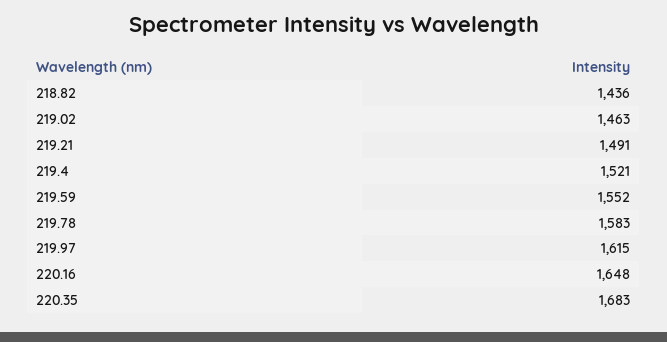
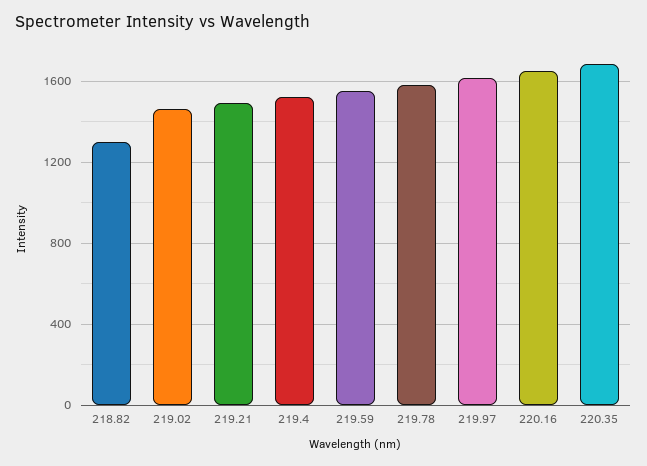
  {
-   "218.82": 1436,
+   "218.82": 1300,
    "219.02": 1463,
    "219.21": 1491,
    "219.4": 1521,
    "219.59": 1552,
    "219.78": 1583,
    "219.97": 1615,
    "220.16": 1648,
    "220.35": 1683
  }

